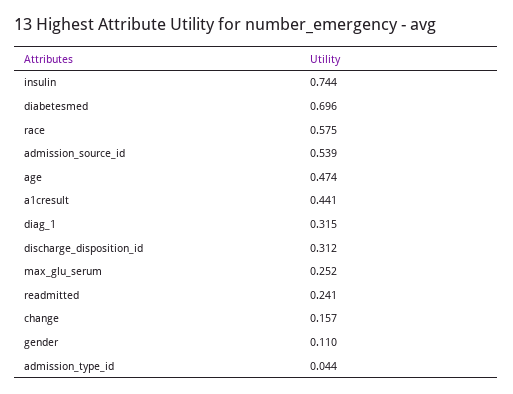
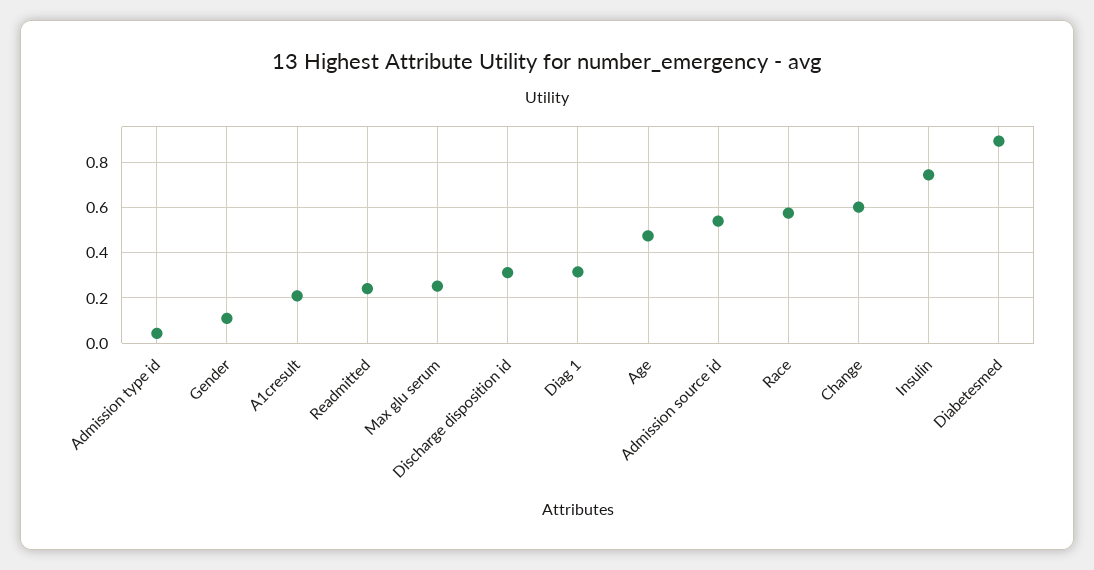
  {
    "insulin": 0.744,
-   "diabetesmed": 0.696,
+   "diabetesmed": 0.9,
    "race": 0.575,
    "admission_source_id": 0.539,
    "age": 0.474,
-   "a1cresult": 0.441,
+   "a1cresult": 0.2,
    "diag_1": 0.315,
    "discharge_disposition_id": 0.312,
    "max_glu_serum": 0.252,
    "readmitted": 0.241,
-   "change": 0.157,
+   "change": 0.6,
    "gender": 0.11,
    "admission_type_id": 0.044
  }

